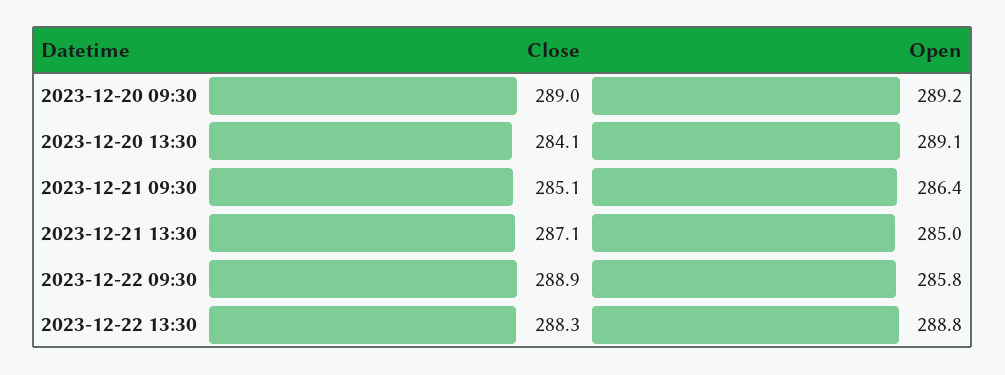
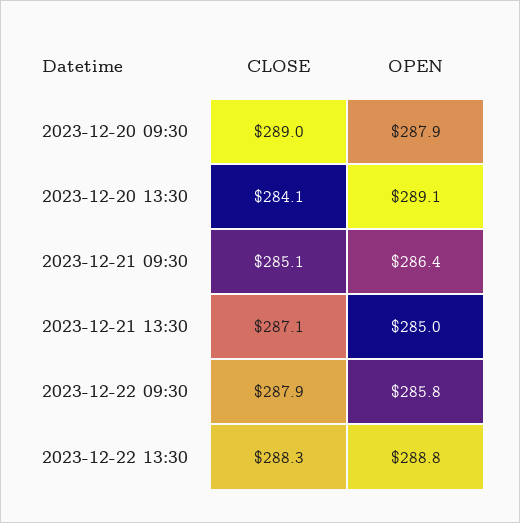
  {
    "Close": {
      "2023-12-20 09:30": 289,
      "2023-12-20 13:30": 284.1,
      "2023-12-21 09:30": 285.1,
      "2023-12-21 13:30": 287.1,
-     "2023-12-22 09:30": 288.9,
+     "2023-12-22 09:30": 287.9,
      "2023-12-22 13:30": 288.3
    },
    "Open": {
-     "2023-12-20 09:30": 289.2,
+     "2023-12-20 09:30": 287.9,
      "2023-12-20 13:30": 289.1,
      "2023-12-21 09:30": 286.4,
      "2023-12-21 13:30": 285,
      "2023-12-22 09:30": 285.8,
      "2023-12-22 13:30": 288.8
    }
  }

